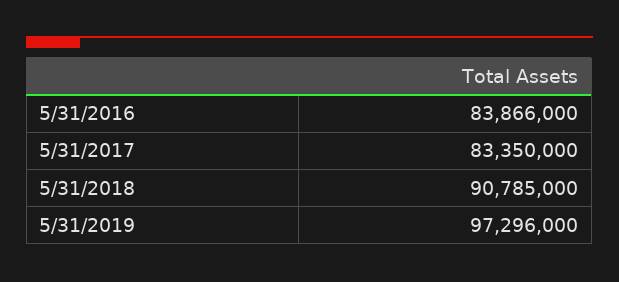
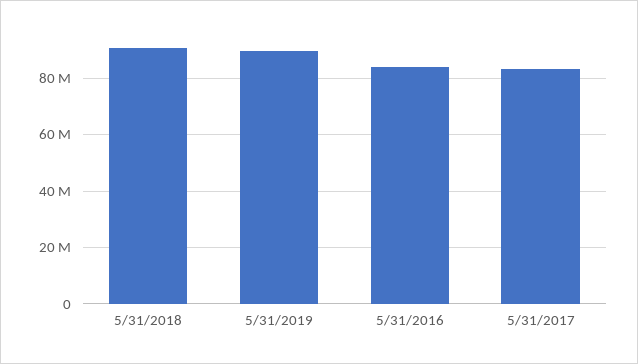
  {
    "5/31/2016": 83866000,
    "5/31/2017": 83350000,
    "5/31/2018": 90785000,
-   "5/31/2019": 97296000
+   "5/31/2019": 90000000
  }

